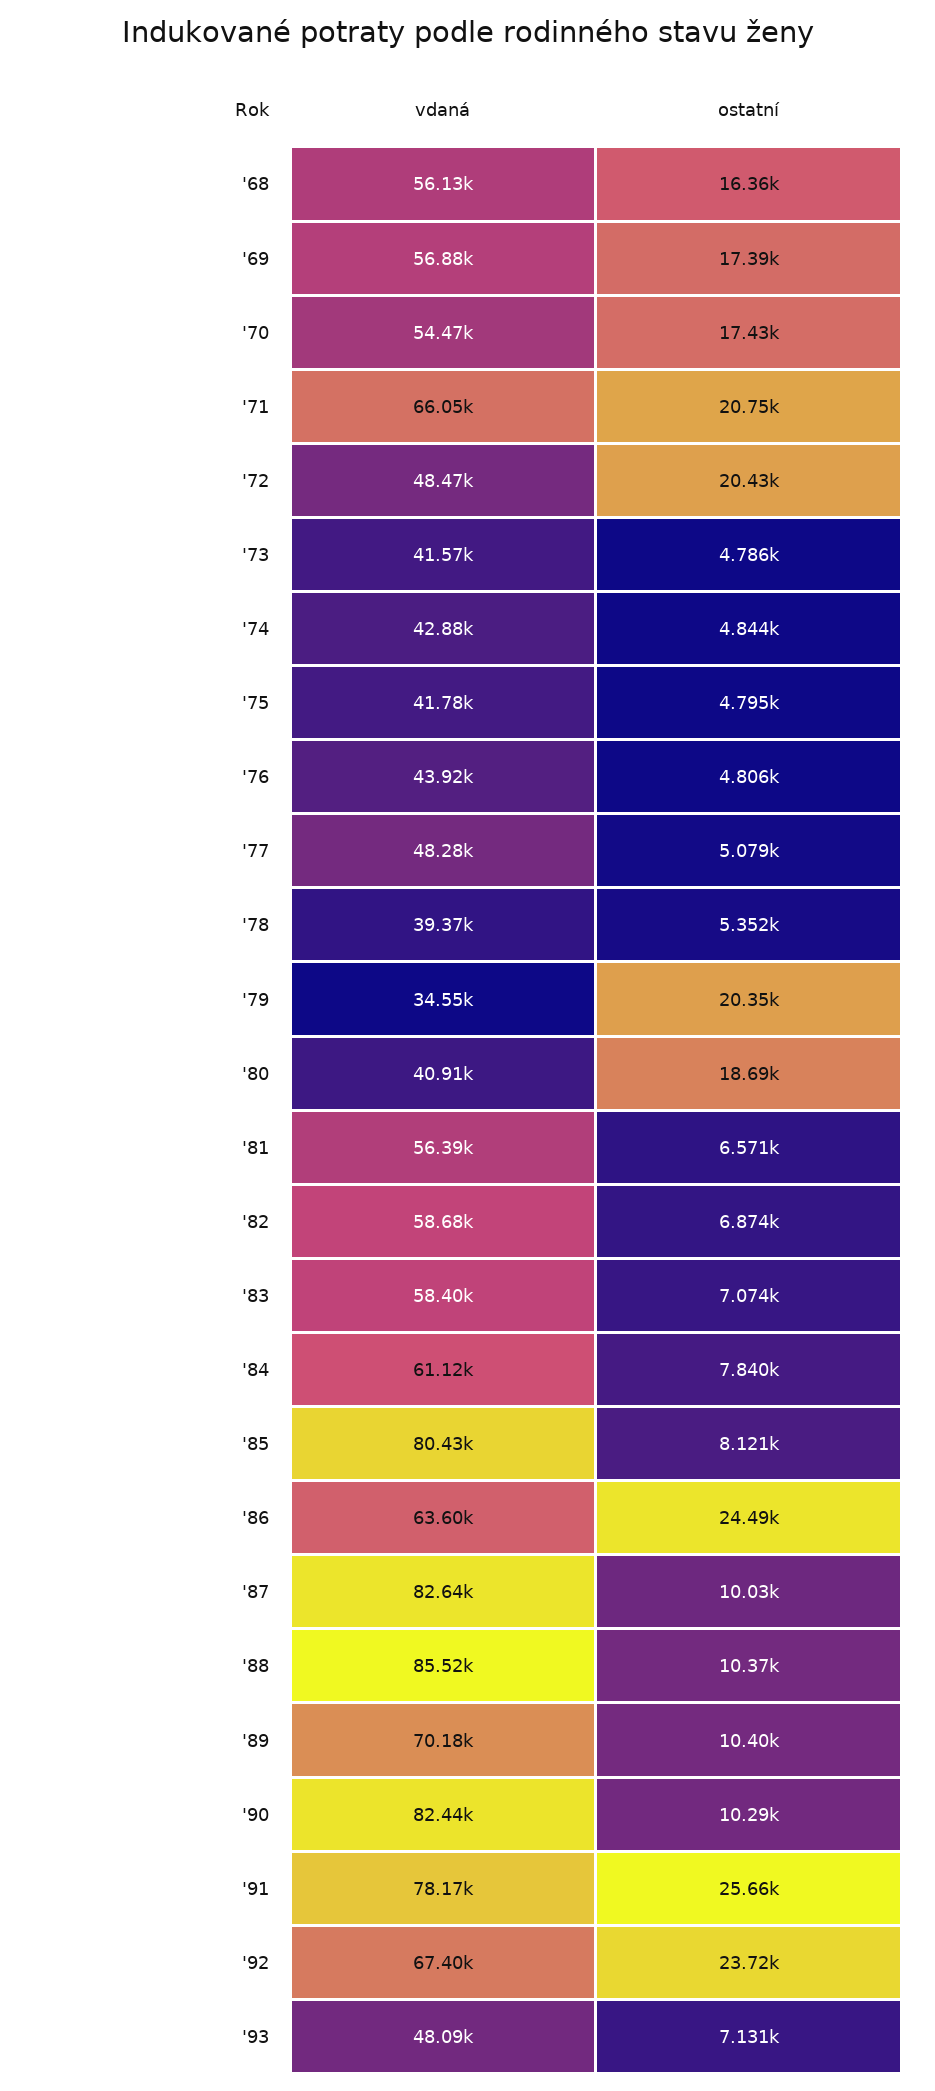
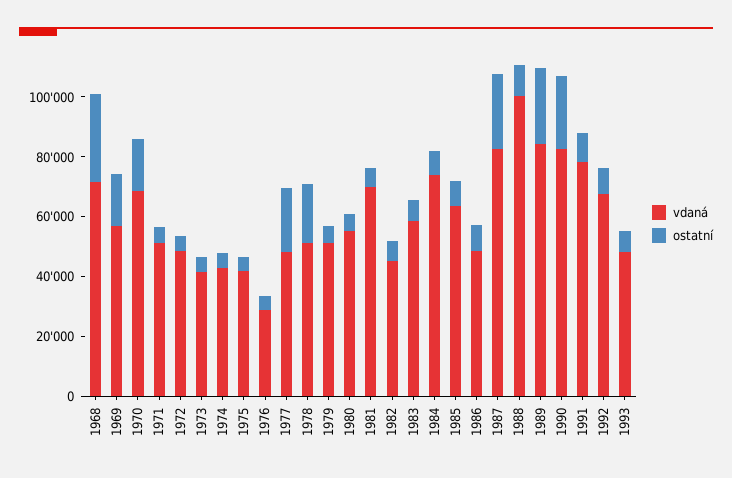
  {
    "vdaná": {
-     "'68": 56130,
+     "'68": 70000,
      "'69": 56880,
-     "'70": 54470,
+     "'70": 70000,
-     "'71": 66050,
+     "'71": 50000,
      "'72": 48470,
      "'73": 41570,
      "'74": 42880,
      "'75": 41780,
-     "'76": 43920,
+     "'76": 30000,
      "'77": 48280,
-     "'78": 39370,
+     "'78": 50000,
-     "'79": 34550,
+     "'79": 50000,
-     "'80": 40910,
+     "'80": 55000,
-     "'81": 56390,
+     "'81": 70000,
-     "'82": 58680,
+     "'82": 45000,
      "'83": 58400,
-     "'84": 61120,
+     "'84": 75000,
-     "'85": 80430,
+     "'85": 65000,
-     "'86": 63600,
+     "'86": 50000,
      "'87": 82640,
-     "'88": 85520,
+     "'88": 100000,
-     "'89": 70180,
+     "'89": 85000,
      "'90": 82440,
      "'91": 78170,
      "'92": 67400,
      "'93": 48090
    },
    "ostatní": {
-     "'68": 16360,
+     "'68": 30000,
      "'69": 17390,
      "'70": 17430,
-     "'71": 20750,
+     "'71": 5000,
-     "'72": 20430,
+     "'72": 5000,
      "'73": 4786,
      "'74": 4844,
      "'75": 4795,
      "'76": 4806,
-     "'77": 5079,
+     "'77": 20000,
-     "'78": 5352,
+     "'78": 20000,
-     "'79": 20350,
+     "'79": 5000,
-     "'80": 18690,
+     "'80": 5000,
      "'81": 6571,
      "'82": 6874,
      "'83": 7074,
      "'84": 7840,
      "'85": 8121,
-     "'86": 24490,
+     "'86": 10000,
-     "'87": 10030,
+     "'87": 25000,
      "'88": 10370,
-     "'89": 10400,
+     "'89": 25000,
-     "'90": 10290,
+     "'90": 25000,
-     "'91": 25660,
+     "'91": 10000,
-     "'92": 23720,
+     "'92": 10000,
      "'93": 7131
    }
  }

